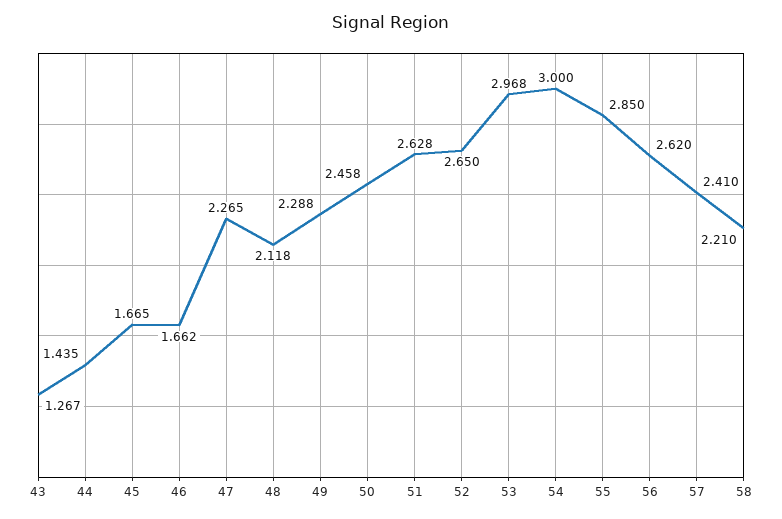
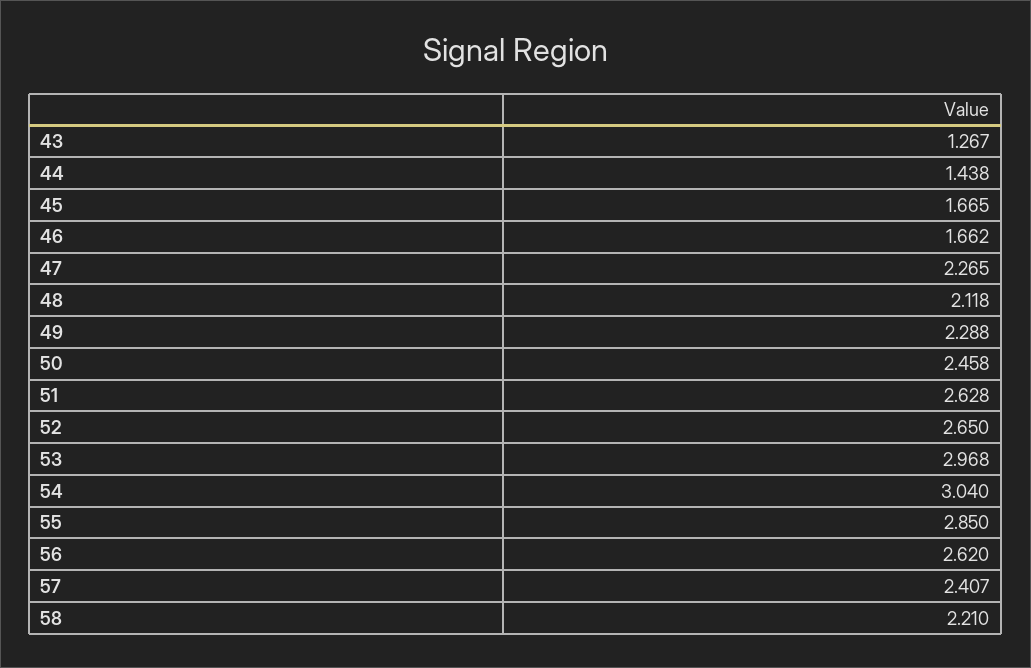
  {
    "43": 1.267,
-   "44": 1.435,
+   "44": 1.438,
    "45": 1.665,
    "46": 1.662,
    "47": 2.265,
    "48": 2.118,
    "49": 2.288,
    "50": 2.458,
    "51": 2.628,
    "52": 2.65,
    "53": 2.968,
-   "54": 3,
+   "54": 3.04,
    "55": 2.85,
    "56": 2.62,
-   "57": 2.41,
+   "57": 2.407,
    "58": 2.21
  }

